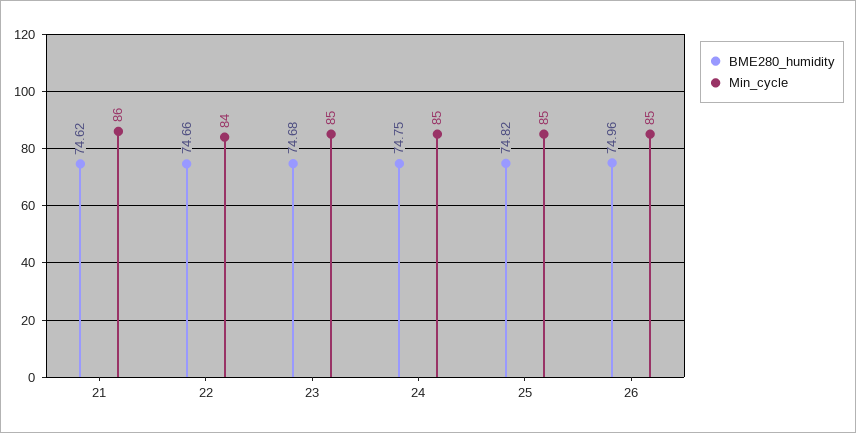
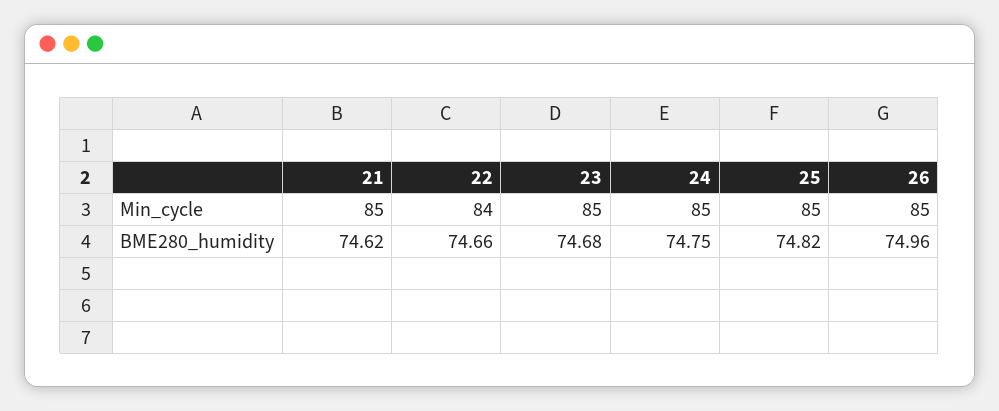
  {
    "BME280_humidity": {
      "21": 74.62,
      "22": 74.66,
      "23": 74.68,
      "24": 74.75,
      "25": 74.82,
      "26": 74.96
    },
    "Min_cycle": {
-     "21": 86,
+     "21": 85,
      "22": 84,
      "23": 85,
      "24": 85,
      "25": 85,
      "26": 85
    }
  }

